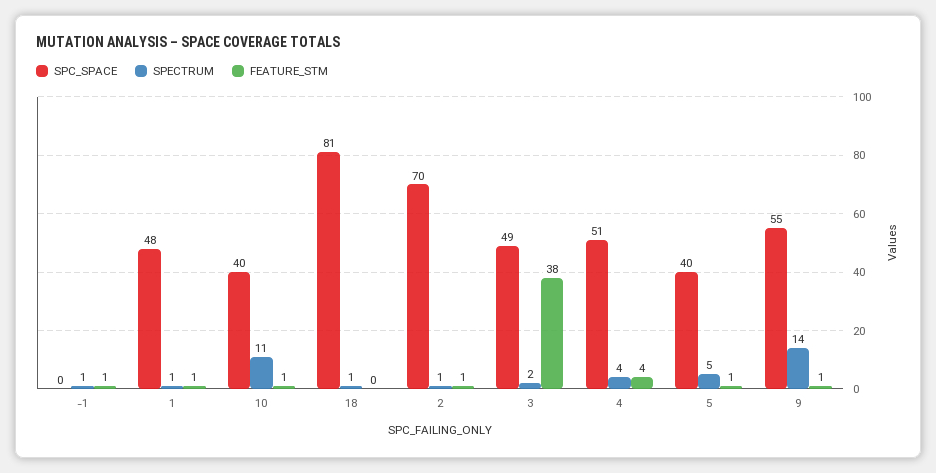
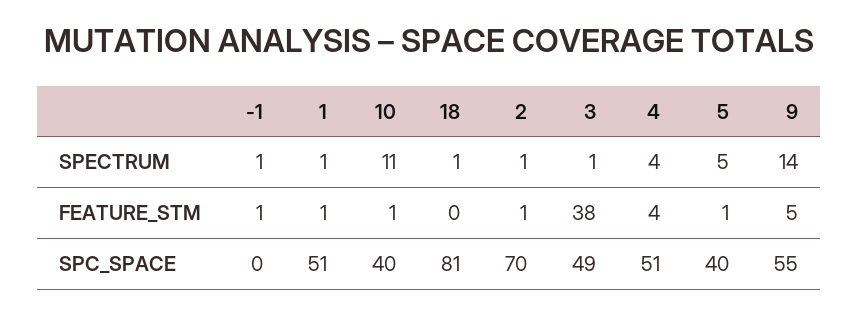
  {
    "SPC_SPACE": {
      "-1": 0,
-     "1": 48,
+     "1": 51,
      "10": 40,
      "18": 81,
      "2": 70,
      "3": 49,
      "4": 51,
      "5": 40,
      "9": 55
    },
    "SPECTRUM": {
      "-1": 1,
      "1": 1,
      "10": 11,
      "18": 1,
      "2": 1,
-     "3": 2,
+     "3": 1,
      "4": 4,
      "5": 5,
      "9": 14
    },
    "FEATURE_STM": {
      "-1": 1,
      "1": 1,
      "10": 1,
      "18": 0,
      "2": 1,
      "3": 38,
      "4": 4,
      "5": 1,
-     "9": 1
+     "9": 5
    }
  }

